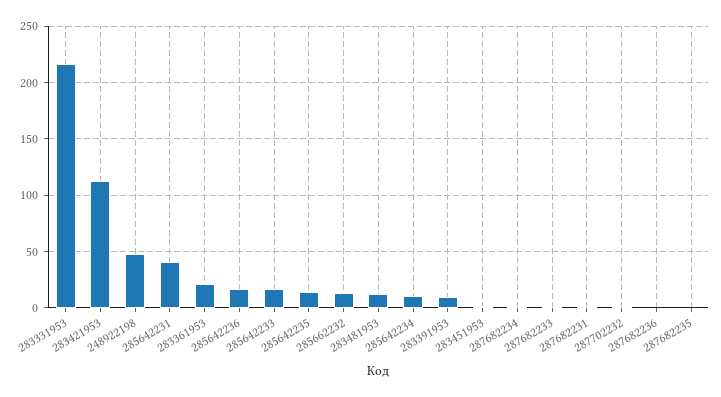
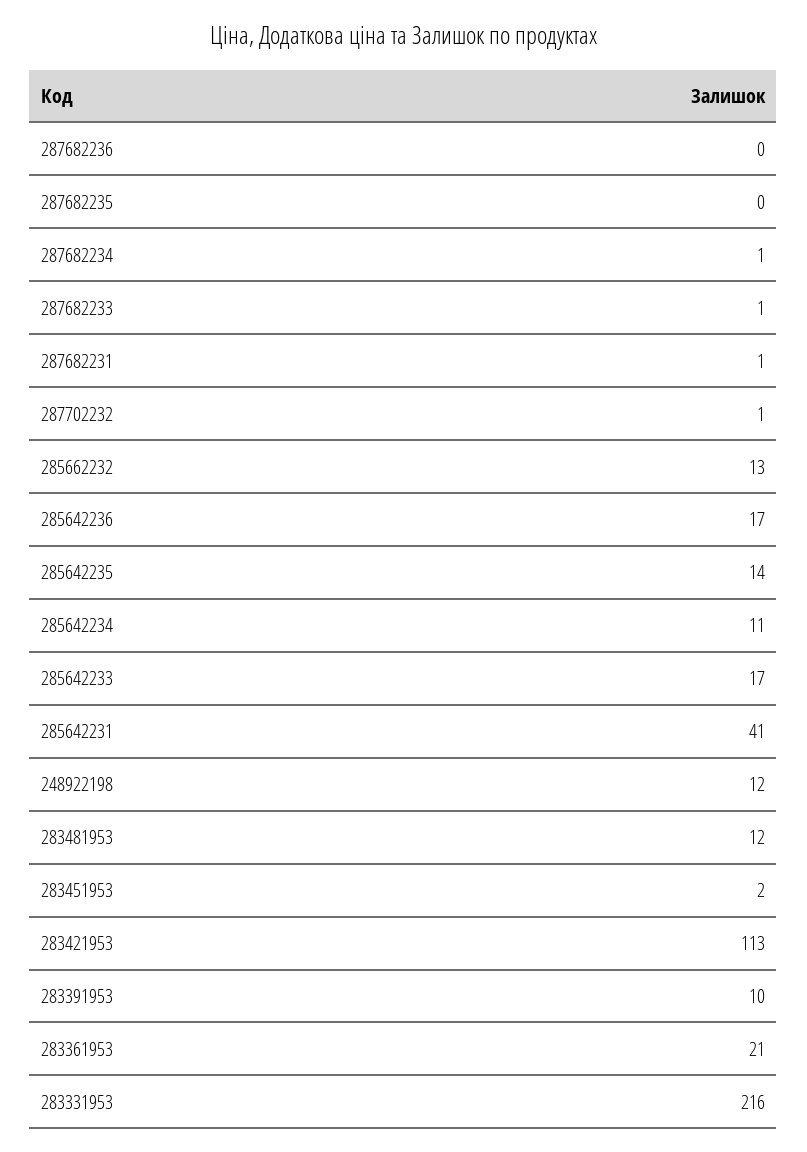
  {
    "283331953": 216,
    "283421953": 113,
-   "248922198": 50,
+   "248922198": 12,
    "285642231": 41,
    "283361953": 21,
    "285642236": 17,
    "285642233": 17,
    "285642235": 14,
    "285662232": 13,
    "283481953": 12,
    "285642234": 11,
    "283391953": 10,
    "283451953": 2,
    "287682234": 1,
    "287682233": 1,
    "287682231": 1,
    "287702232": 1,
    "287682236": 0,
    "287682235": 0
  }

